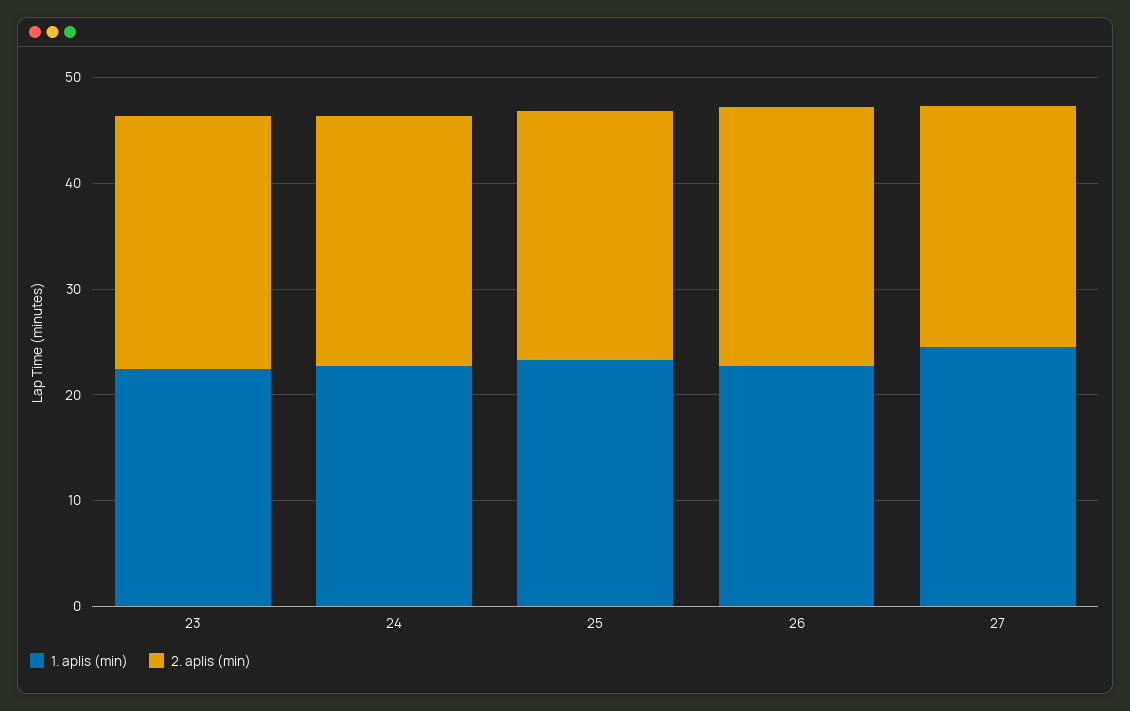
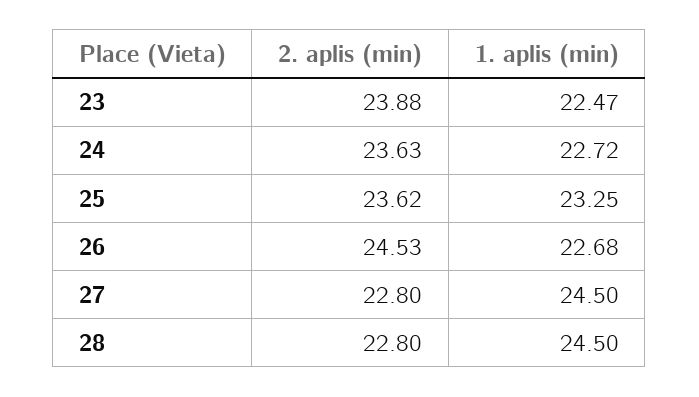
  {
    "1. aplis (min)": {
      "23": 22.47,
      "24": 22.72,
      "25": 23.25,
      "26": 22.68,
-     "27": 24.5
+     "27": 24.5,
+     "28": 24.5
    },
    "2. aplis (min)": {
      "23": 23.88,
      "24": 23.63,
      "25": 23.62,
      "26": 24.53,
-     "27": 22.8
+     "27": 22.8,
+     "28": 22.8
    }
  }

